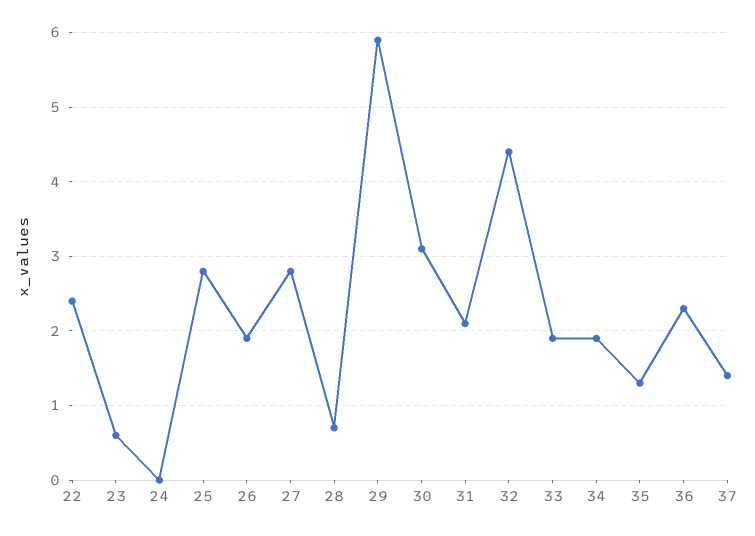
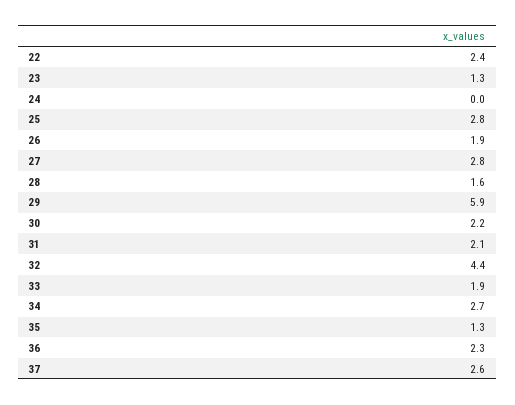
  {
    "22": 2.4,
-   "23": 0.6,
+   "23": 1.3,
    "24": 0,
    "25": 2.8,
    "26": 1.9,
    "27": 2.8,
-   "28": 0.7,
+   "28": 1.6,
    "29": 5.9,
-   "30": 3.1,
+   "30": 2.2,
    "31": 2.1,
    "32": 4.4,
    "33": 1.9,
-   "34": 1.9,
+   "34": 2.7,
    "35": 1.3,
    "36": 2.3,
-   "37": 1.4
+   "37": 2.6
  }

